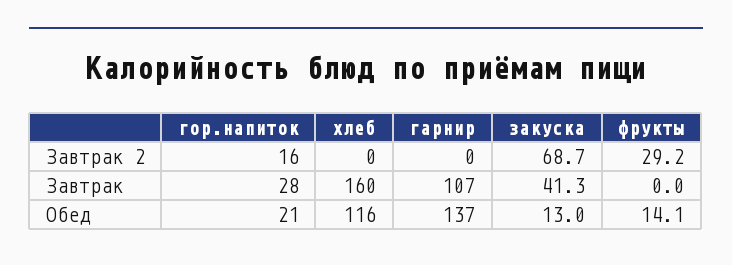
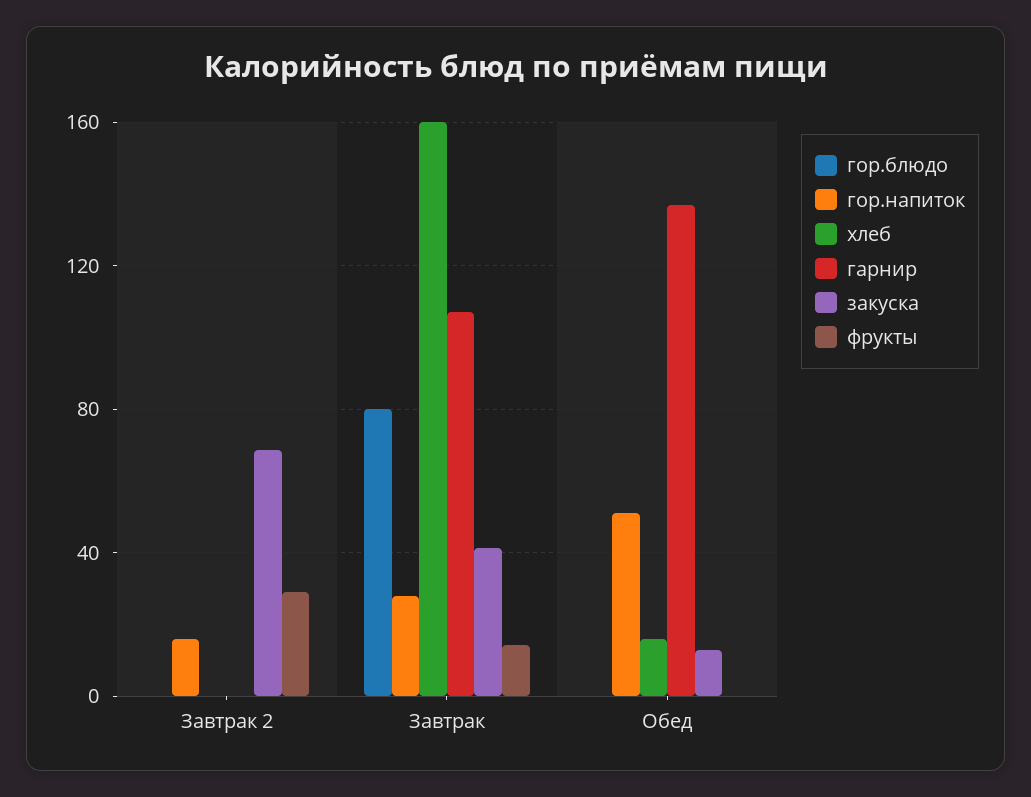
  {
    "гор.напиток": {
      "Завтрак 2": 16,
      "Завтрак": 28,
-     "Обед": 21
+     "Обед": 50
    },
    "хлеб": {
      "Завтрак 2": 0,
      "Завтрак": 160,
-     "Обед": 116
+     "Обед": 15
    },
    "гарнир": {
      "Завтрак 2": 0,
      "Завтрак": 107,
      "Обед": 137
    },
    "закуска": {
      "Завтрак 2": 68.7,
      "Завтрак": 41.3,
      "Обед": 13
    },
    "фрукты": {
      "Завтрак 2": 29.2,
-     "Завтрак": 0,
+     "Завтрак": 15,
-     "Обед": 14.1
+     "Обед": 0
-   }
+   },
+   "гор.блюдо": {
+     "Завтрак 2": 0,
+     "Завтрак": 80,
+     "Обед": 0
+   }
  }

